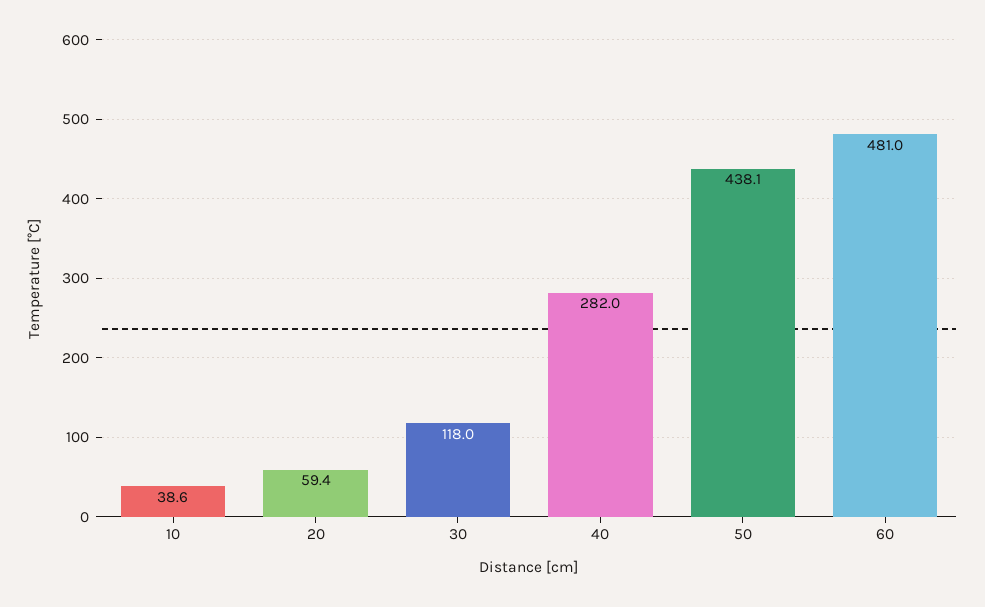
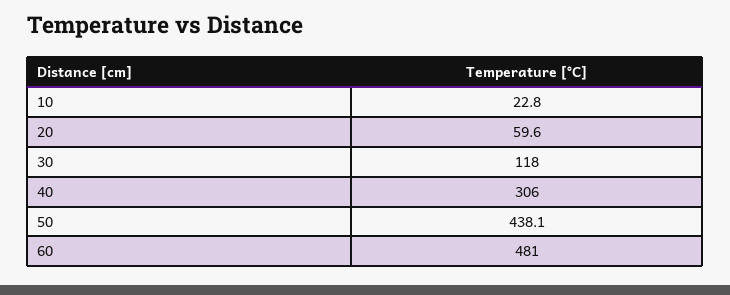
  {
-   "10": 38.6,
+   "10": 22.8,
-   "20": 59.4,
+   "20": 59.6,
    "30": 118,
-   "40": 282,
+   "40": 306,
    "50": 438.1,
    "60": 481
  }

